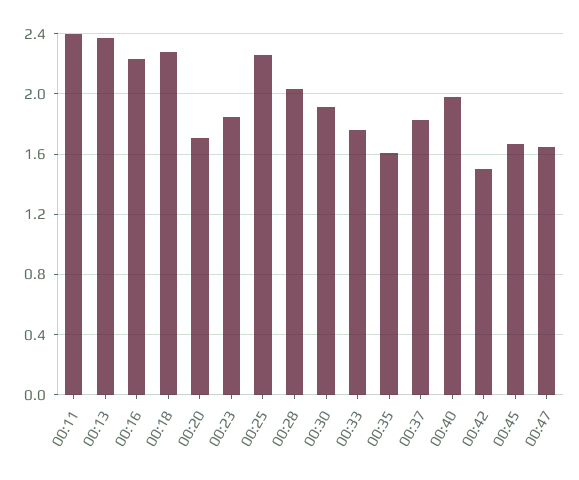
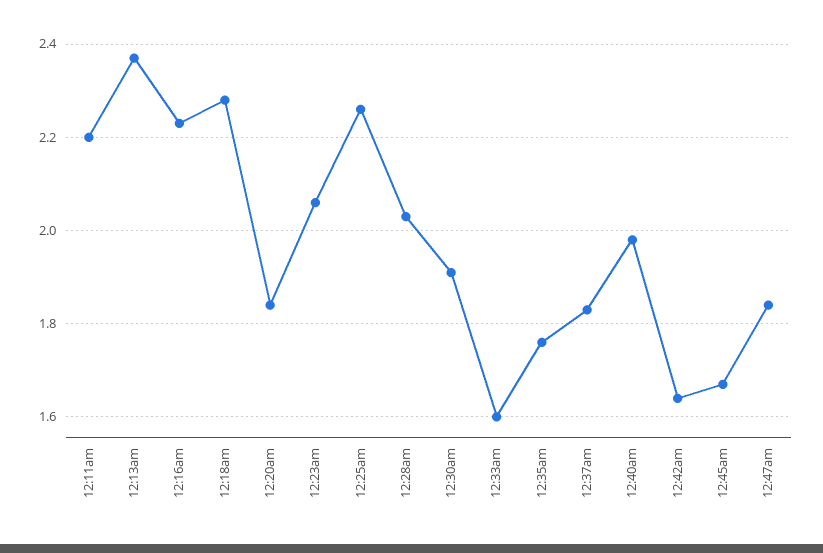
  {
-   "00:11": 2.4,
+   "00:11": 2.2,
    "00:13": 2.35,
    "00:16": 2.25,
    "00:18": 2.3,
-   "00:20": 1.7,
+   "00:20": 1.85,
-   "00:23": 1.85,
+   "00:23": 2.05,
    "00:25": 2.25,
    "00:28": 2.05,
    "00:30": 1.9,
-   "00:33": 1.75,
+   "00:33": 1.6,
-   "00:35": 1.6,
+   "00:35": 1.75,
    "00:37": 1.85,
    "00:40": 2,
-   "00:42": 1.5,
+   "00:42": 1.65,
    "00:45": 1.65,
-   "00:47": 1.65
+   "00:47": 1.85
  }

